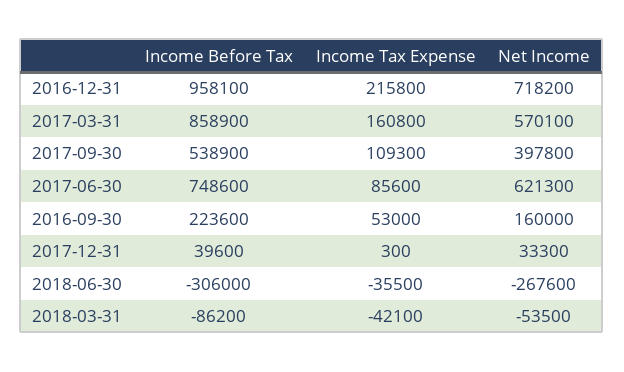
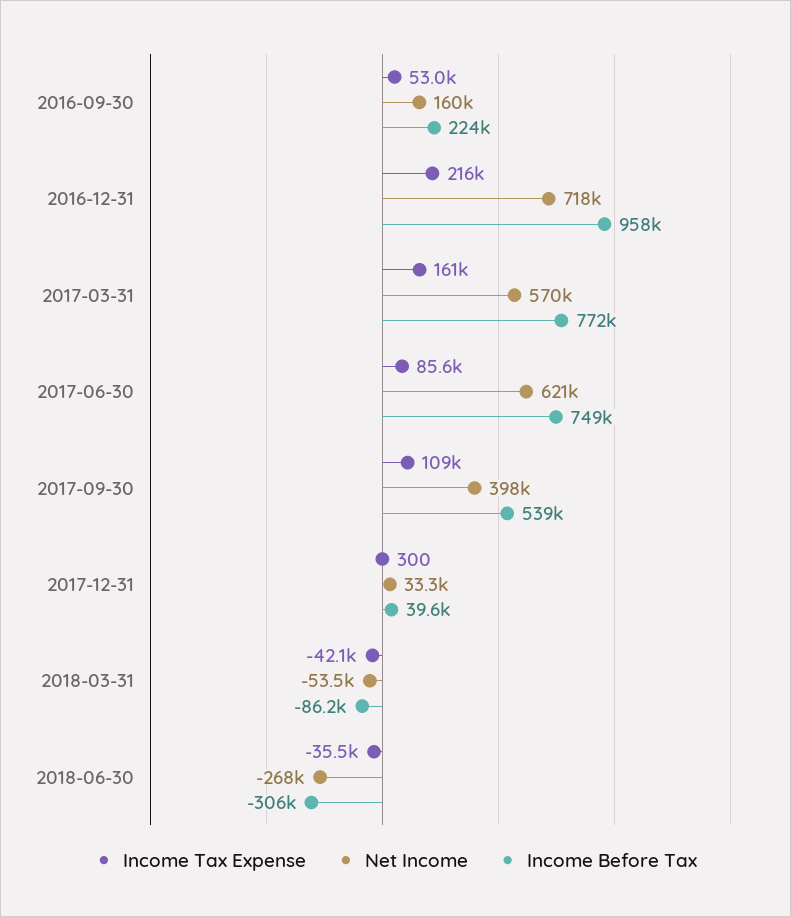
  {
    "Income Before Tax": {
      "2016-12-31": 958100,
-     "2017-03-31": 858900,
+     "2017-03-31": 772000,
      "2017-09-30": 538900,
      "2017-06-30": 748600,
      "2016-09-30": 223600,
      "2017-12-31": 39600,
      "2018-06-30": -306000,
      "2018-03-31": -86200
    },
    "Income Tax Expense": {
      "2016-12-31": 215800,
      "2017-03-31": 160800,
      "2017-09-30": 109300,
      "2017-06-30": 85600,
      "2016-09-30": 53000,
      "2017-12-31": 300,
      "2018-06-30": -35500,
      "2018-03-31": -42100
    },
    "Net Income": {
      "2016-12-31": 718200,
      "2017-03-31": 570100,
      "2017-09-30": 397800,
      "2017-06-30": 621300,
      "2016-09-30": 160000,
      "2017-12-31": 33300,
      "2018-06-30": -267600,
      "2018-03-31": -53500
    }
  }

